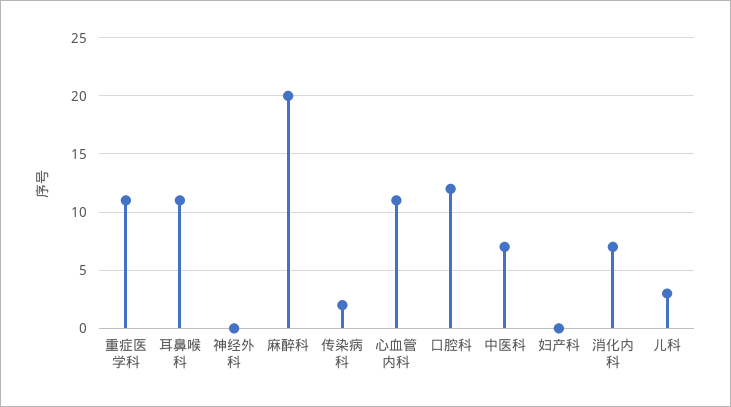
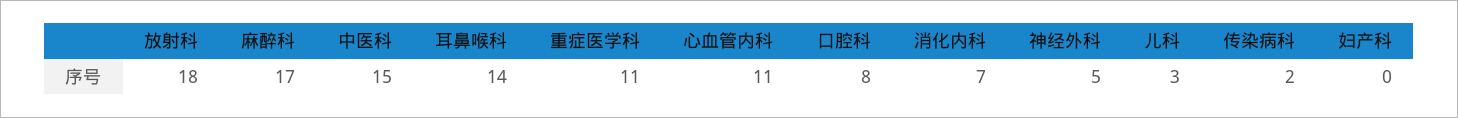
  {
    "重症医学科": 11,
-   "耳鼻喉科": 11,
+   "耳鼻喉科": 14,
-   "神经外科": 0,
+   "神经外科": 5,
-   "麻醉科": 20,
+   "麻醉科": 17,
    "传染病科": 2,
    "心血管内科": 11,
-   "口腔科": 12,
+   "口腔科": 8,
-   "中医科": 7,
+   "中医科": 15,
    "妇产科": 0,
    "消化内科": 7,
-   "儿科": 3
+   "儿科": 3,
+   "放射科": 18
  }

